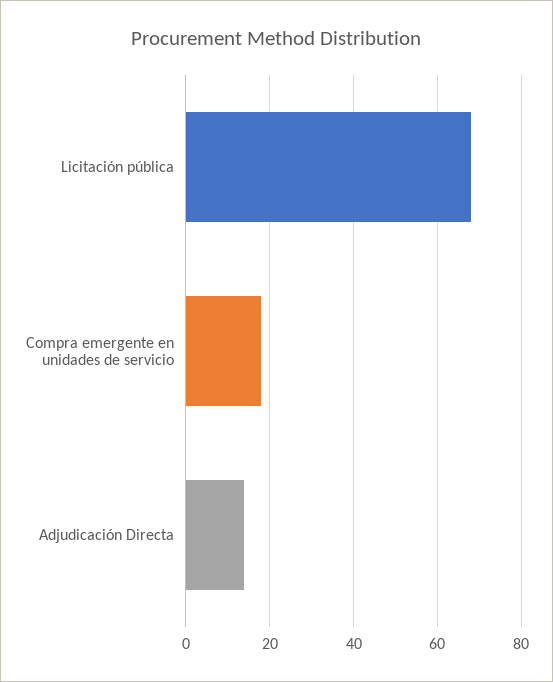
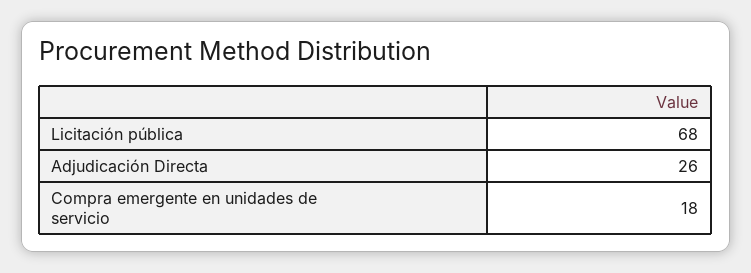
  {
    "Licitación pública": 68,
    "Compra emergente en unidades de servicio": 18,
-   "Adjudicación Directa": 15
+   "Adjudicación Directa": 26
  }

